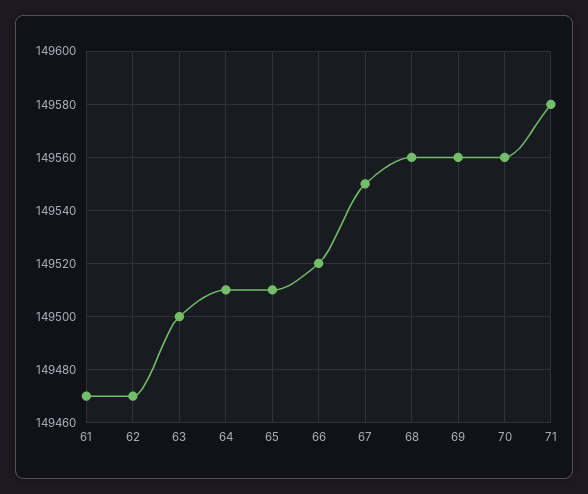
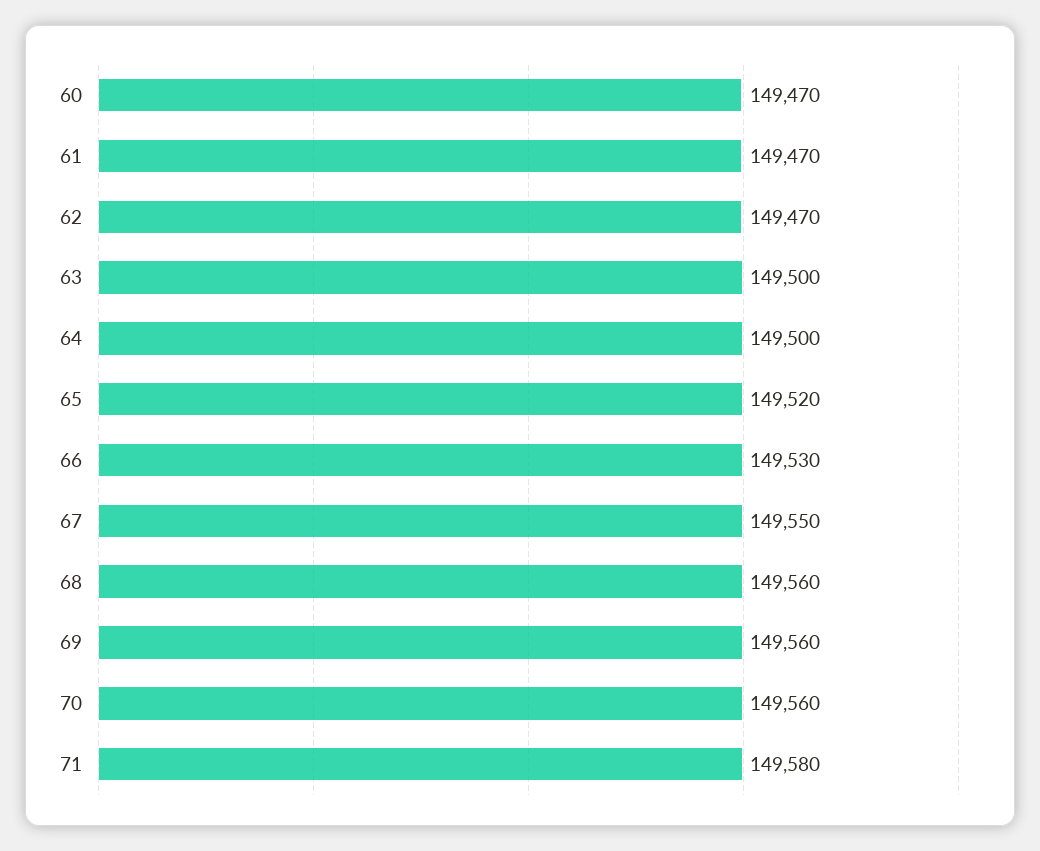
  {
    "61": 149470,
    "62": 149470,
    "63": 149500,
-   "64": 149510,
+   "64": 149500,
-   "65": 149510,
+   "65": 149520,
-   "66": 149520,
+   "66": 149530,
    "67": 149550,
    "68": 149560,
    "69": 149560,
    "70": 149560,
-   "71": 149580
+   "71": 149580,
+   "60": 149470
  }

